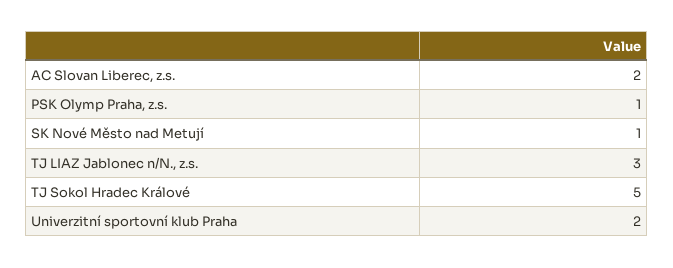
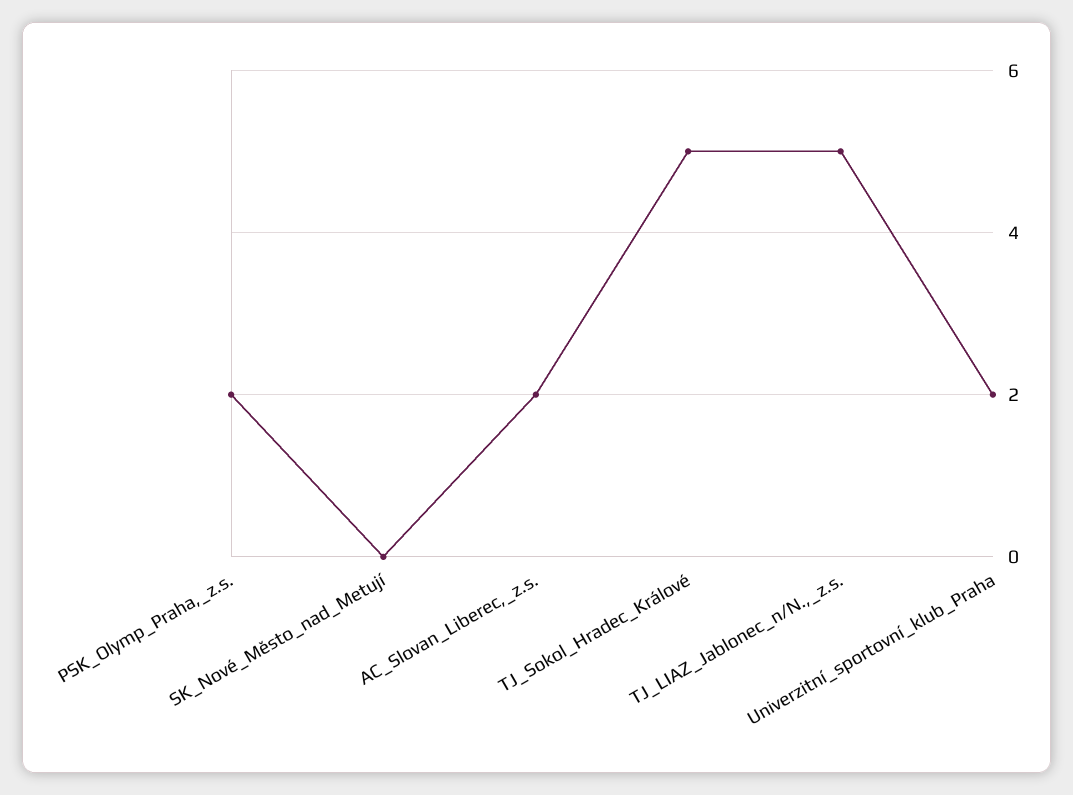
  {
    "AC Slovan Liberec, z.s.": 2,
-   "PSK Olymp Praha, z.s.": 1,
+   "PSK Olymp Praha, z.s.": 2,
-   "SK Nové Město nad Metují": 1,
+   "SK Nové Město nad Metují": 0,
-   "TJ LIAZ Jablonec n/N., z.s.": 3,
+   "TJ LIAZ Jablonec n/N., z.s.": 5,
    "TJ Sokol Hradec Králové": 5,
    "Univerzitní sportovní klub Praha": 2
  }

